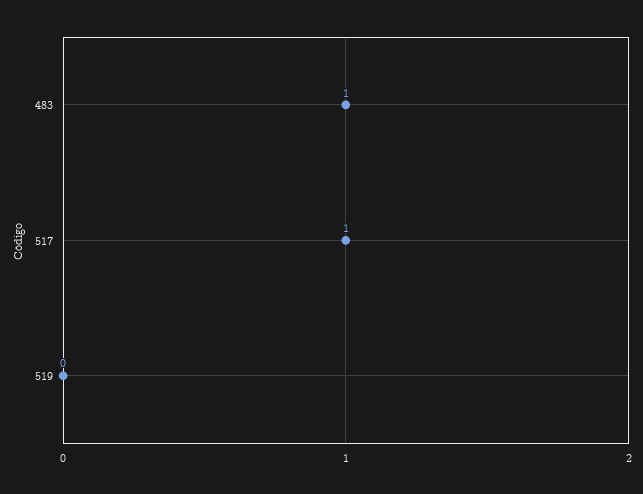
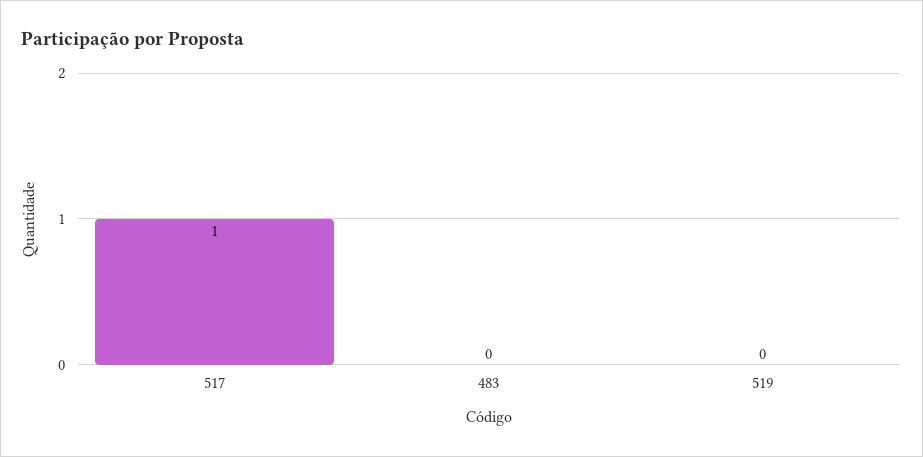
  {
-   "483": 1,
+   "483": 0,
    "517": 1,
    "519": 0
  }

